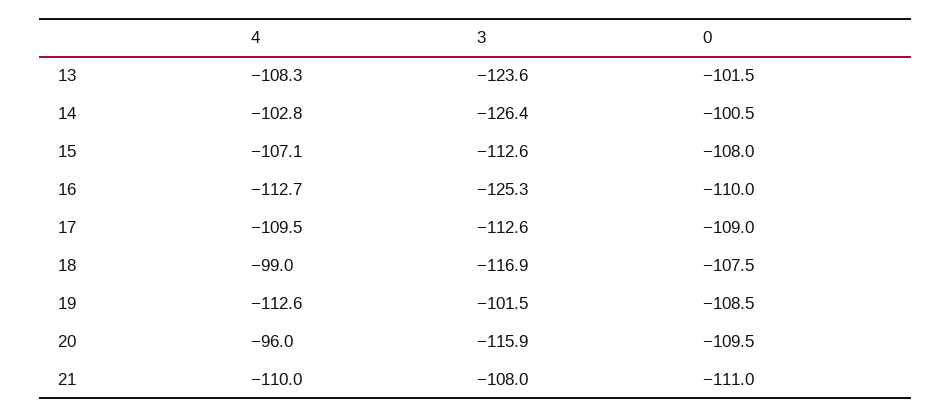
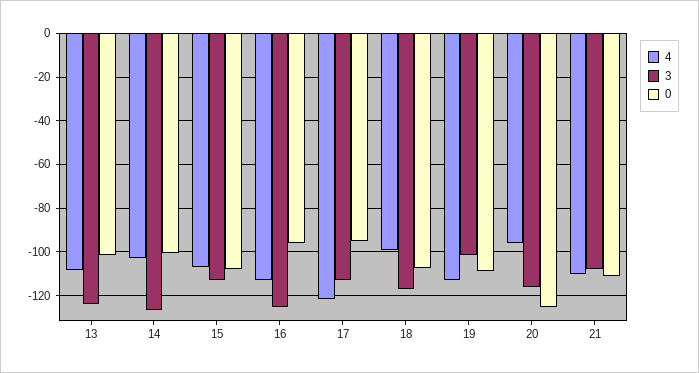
  {
    "4": {
      "13": -108.3,
      "14": -102.8,
      "15": -107.1,
      "16": -112.7,
-     "17": -109.5,
+     "17": -120,
      "18": -99,
      "19": -112.6,
      "20": -96,
      "21": -110
    },
    "3": {
      "13": -123.6,
      "14": -126.4,
      "15": -112.6,
      "16": -125.3,
      "17": -112.6,
      "18": -116.9,
      "19": -101.5,
      "20": -115.9,
      "21": -108
    },
    "0": {
      "13": -101.5,
      "14": -100.5,
      "15": -108,
-     "16": -110,
+     "16": -95,
-     "17": -109,
+     "17": -95,
      "18": -107.5,
      "19": -108.5,
-     "20": -109.5,
+     "20": -125,
      "21": -111
    }
  }

